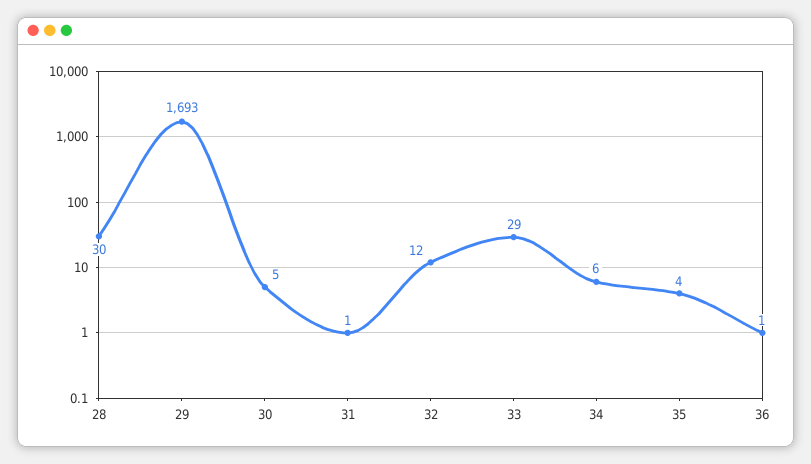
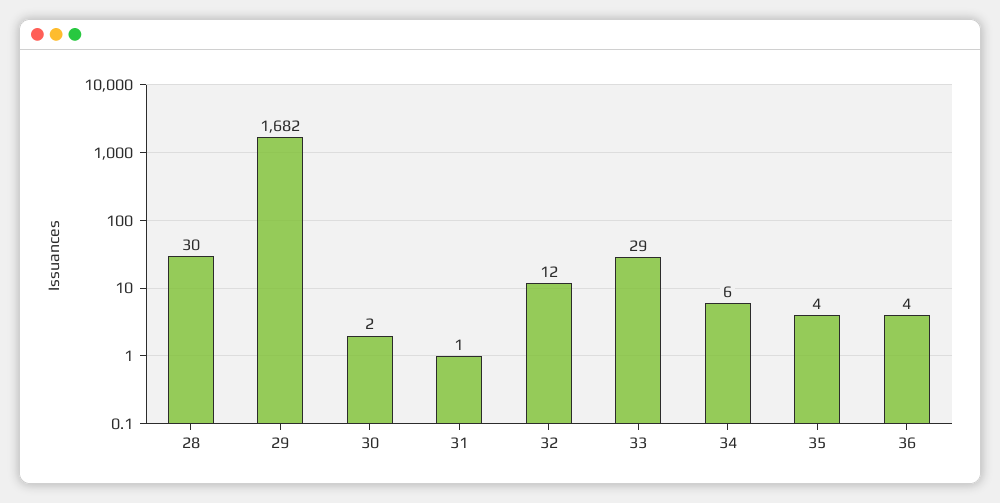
  {
    "28": 30,
-   "29": 1693,
+   "29": 1682,
-   "30": 5,
+   "30": 2,
    "31": 1,
    "32": 12,
    "33": 29,
    "34": 6,
    "35": 4,
-   "36": 1
+   "36": 4
  }

